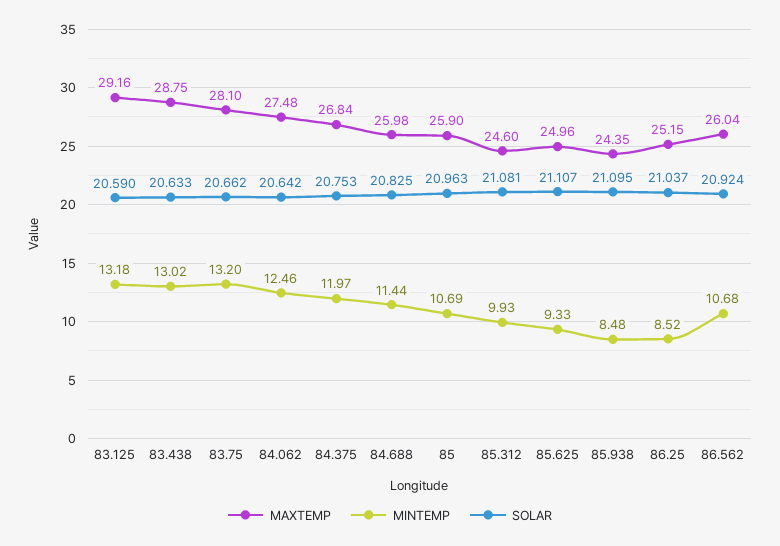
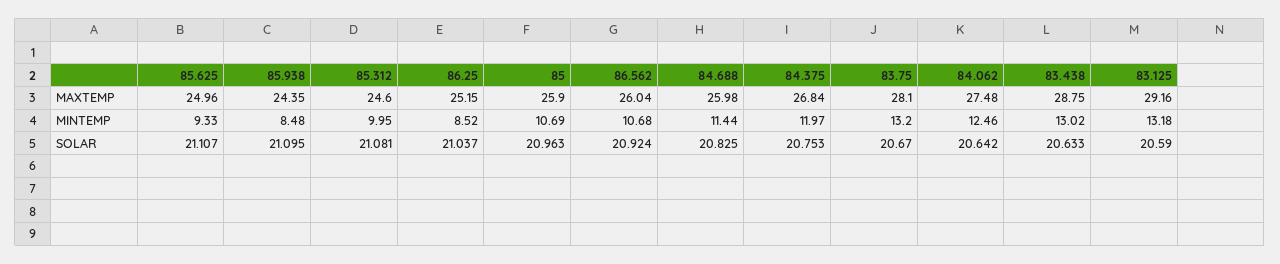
  {
    "MAXTEMP": {
      "83.125": 29.16,
      "83.438": 28.75,
      "83.75": 28.1,
      "84.062": 27.48,
      "84.375": 26.84,
      "84.688": 25.98,
      "85": 25.9,
      "85.312": 24.6,
      "85.625": 24.96,
      "85.938": 24.35,
      "86.25": 25.15,
      "86.562": 26.04
    },
    "MINTEMP": {
      "83.125": 13.18,
      "83.438": 13.02,
      "83.75": 13.2,
      "84.062": 12.46,
      "84.375": 11.97,
      "84.688": 11.44,
      "85": 10.69,
-     "85.312": 9.93,
+     "85.312": 9.95,
      "85.625": 9.33,
      "85.938": 8.48,
      "86.25": 8.52,
      "86.562": 10.68
    },
    "SOLAR": {
      "83.125": 20.59,
      "83.438": 20.633,
-     "83.75": 20.662,
+     "83.75": 20.67,
      "84.062": 20.642,
      "84.375": 20.753,
      "84.688": 20.825,
      "85": 20.963,
      "85.312": 21.081,
      "85.625": 21.107,
      "85.938": 21.095,
      "86.25": 21.037,
      "86.562": 20.924
    }
  }

